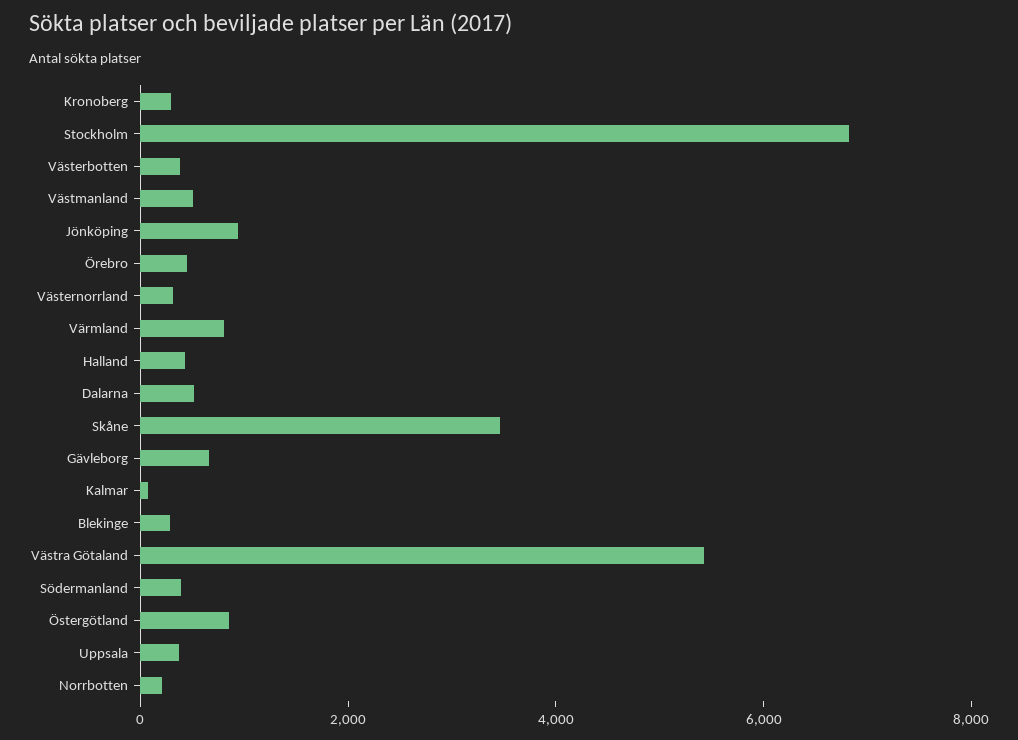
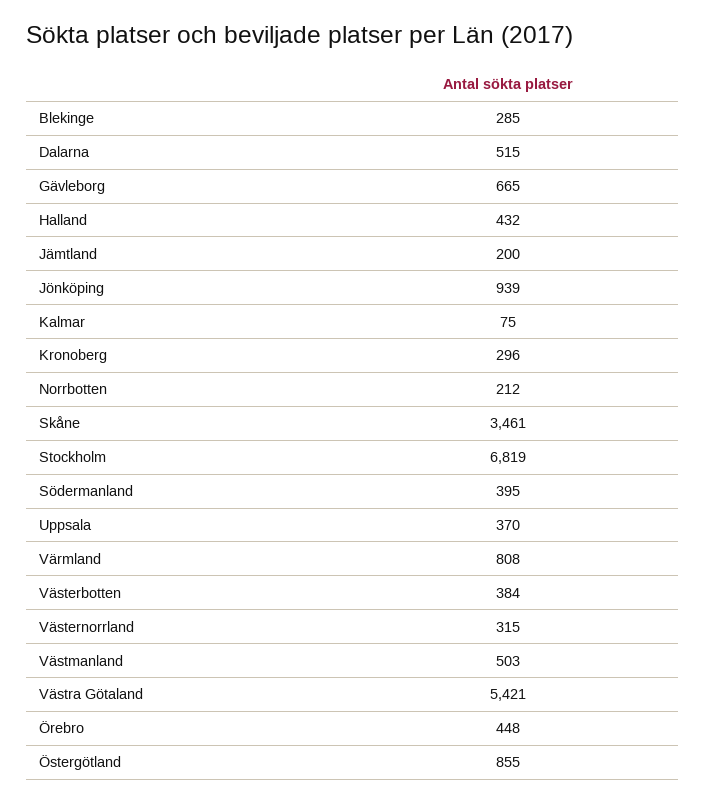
  {
    "Kronoberg": 296,
    "Stockholm": 6819,
    "Västerbotten": 384,
    "Västmanland": 503,
    "Jönköping": 939,
    "Örebro": 448,
    "Västernorrland": 315,
    "Värmland": 808,
    "Halland": 432,
    "Dalarna": 515,
    "Skåne": 3461,
    "Gävleborg": 665,
    "Kalmar": 75,
    "Blekinge": 285,
    "Västra Götaland": 5421,
    "Södermanland": 395,
    "Östergötland": 855,
    "Uppsala": 370,
-   "Norrbotten": 212
+   "Norrbotten": 212,
+   "Jämtland": 200
  }

